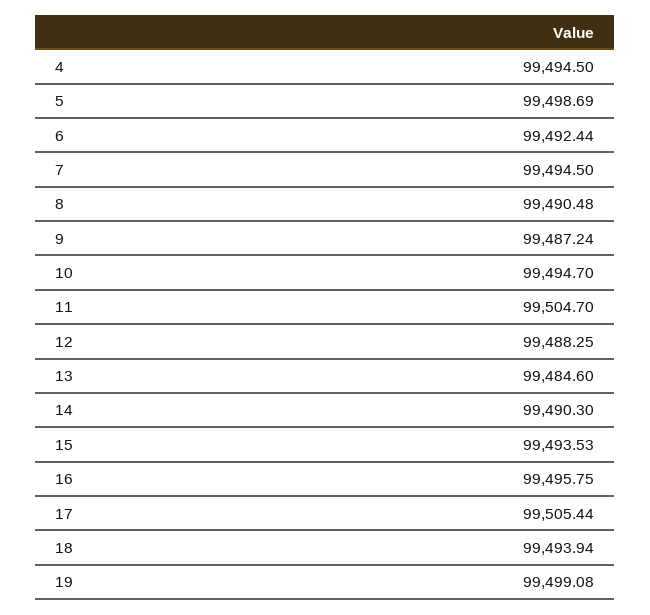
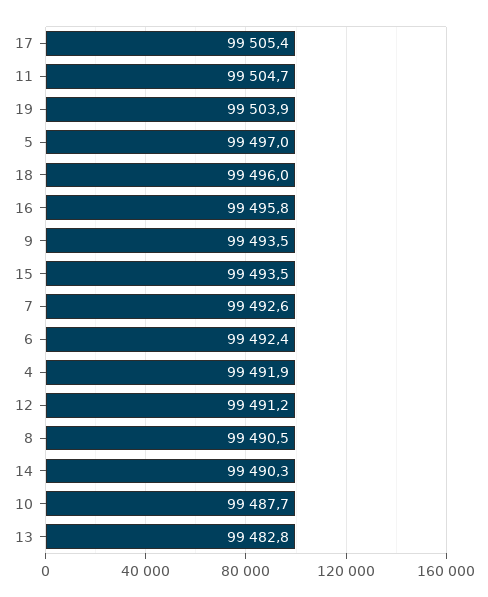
  {
-   "4": 99494.5,
+   "4": 99491.9,
-   "5": 99498.69,
+   "5": 99497,
    "6": 99492.44,
-   "7": 99494.5,
+   "7": 99492.6,
    "8": 99490.48,
-   "9": 99487.24,
+   "9": 99493.5,
-   "10": 99494.7,
+   "10": 99487.7,
    "11": 99504.7,
-   "12": 99488.25,
+   "12": 99491.2,
-   "13": 99484.6,
+   "13": 99482.8,
    "14": 99490.3,
    "15": 99493.53,
    "16": 99495.75,
    "17": 99505.44,
-   "18": 99493.94,
+   "18": 99496,
-   "19": 99499.08
+   "19": 99503.9
  }

